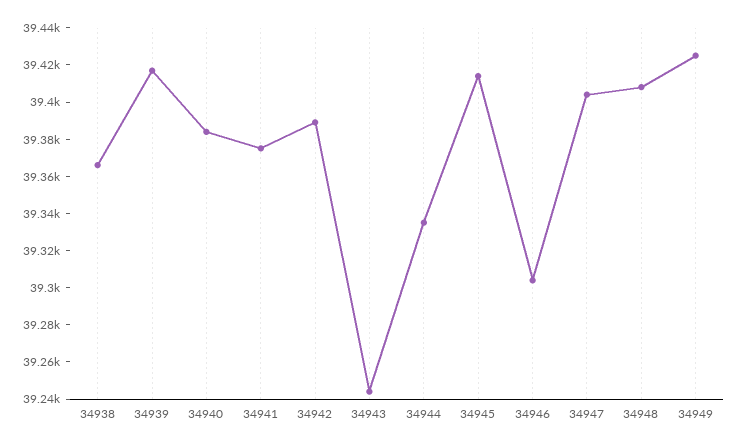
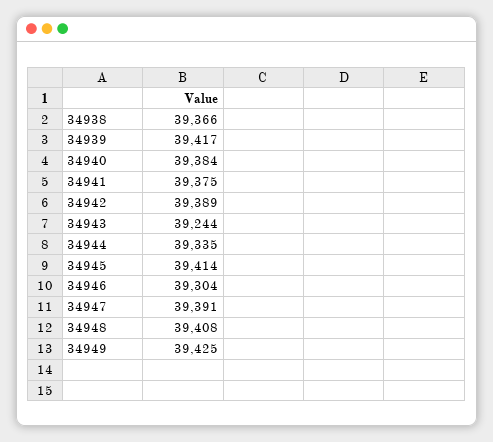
  {
    "34938": 39366,
    "34939": 39417,
    "34940": 39384,
    "34941": 39375,
    "34942": 39389,
    "34943": 39244,
    "34944": 39335,
    "34945": 39414,
    "34946": 39304,
-   "34947": 39405,
+   "34947": 39391,
    "34948": 39408,
    "34949": 39425
  }

